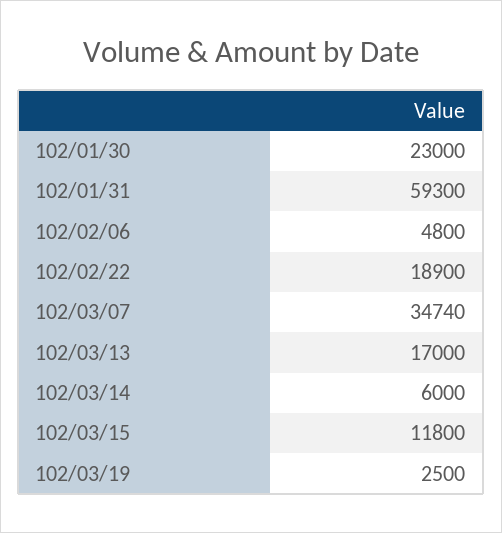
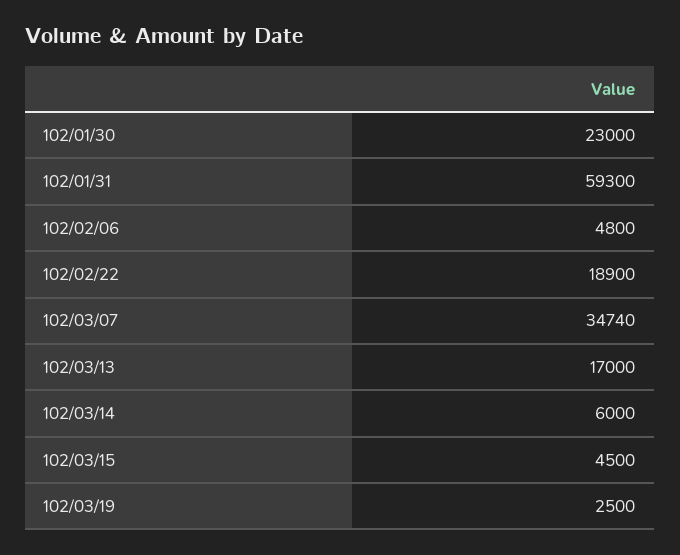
  {
    "102/01/30": 23000,
    "102/01/31": 59300,
    "102/02/06": 4800,
    "102/02/22": 18900,
    "102/03/07": 34740,
    "102/03/13": 17000,
    "102/03/14": 6000,
-   "102/03/15": 11800,
+   "102/03/15": 4500,
    "102/03/19": 2500
  }

